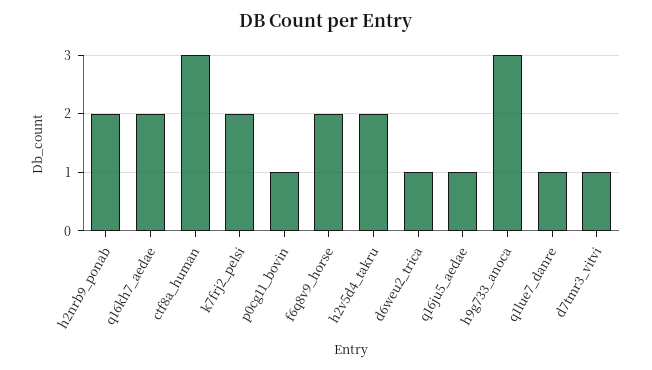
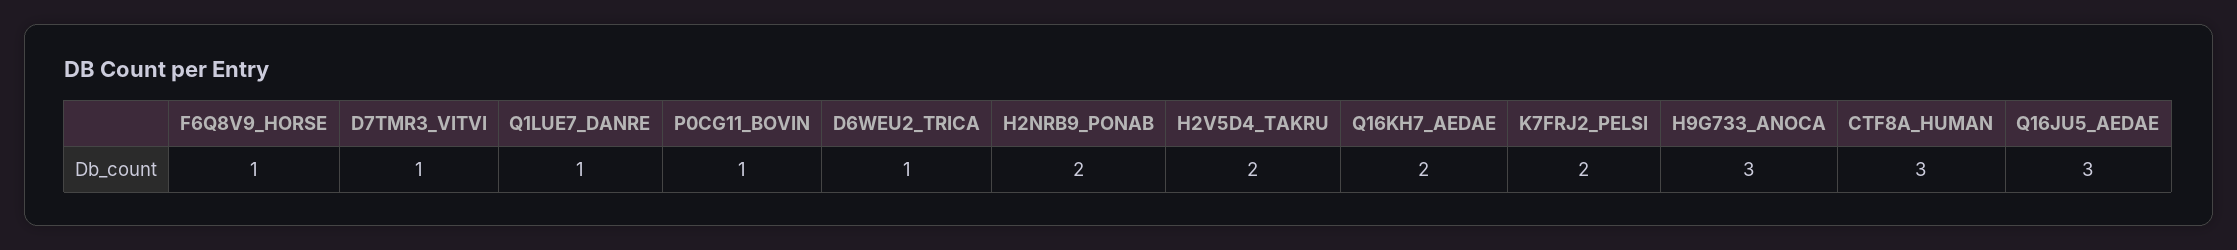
  {
    "h2nrb9_ponab": 2,
    "q16kh7_aedae": 2,
    "ctf8a_human": 3,
    "k7frj2_pelsi": 2,
    "p0cg11_bovin": 1,
-   "f6q8v9_horse": 2,
+   "f6q8v9_horse": 1,
    "h2v5d4_takru": 2,
    "d6weu2_trica": 1,
-   "q16ju5_aedae": 1,
+   "q16ju5_aedae": 3,
    "h9g733_anoca": 3,
    "q1lue7_danre": 1,
    "d7tmr3_vitvi": 1
  }

